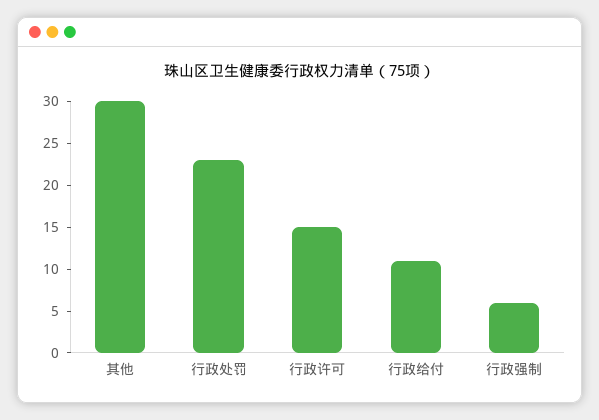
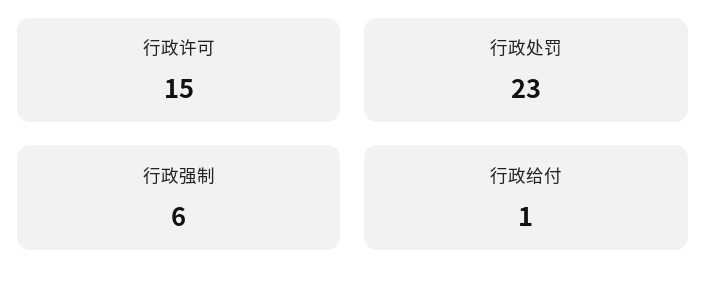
  {
-   "其他": 30,
    "行政处罚": 23,
    "行政许可": 15,
-   "行政给付": 11,
+   "行政给付": 1,
    "行政强制": 6
  }

